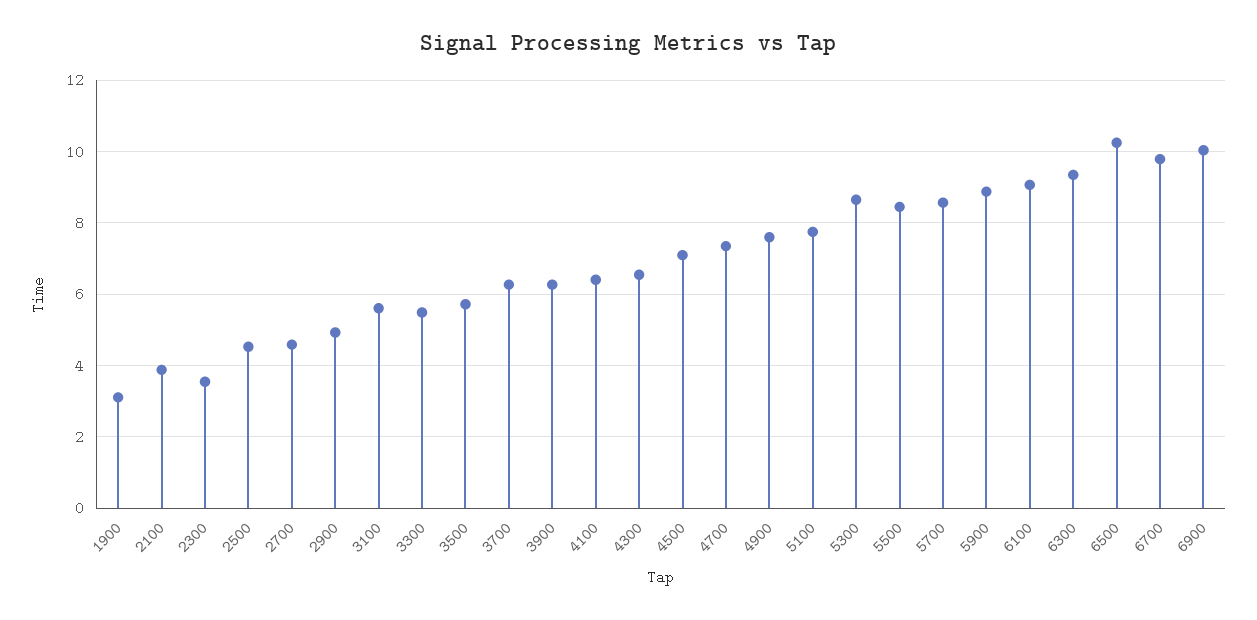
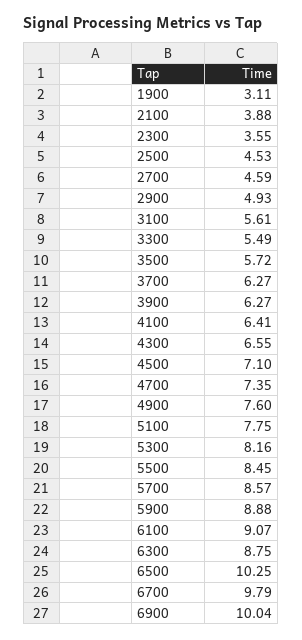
  {
    "1900": 3.11,
    "2100": 3.88,
    "2300": 3.55,
    "2500": 4.53,
    "2700": 4.59,
    "2900": 4.93,
    "3100": 5.61,
    "3300": 5.49,
    "3500": 5.72,
    "3700": 6.27,
    "3900": 6.27,
    "4100": 6.41,
    "4300": 6.55,
    "4500": 7.1,
    "4700": 7.35,
    "4900": 7.6,
    "5100": 7.75,
-   "5300": 8.6,
+   "5300": 8.16,
    "5500": 8.45,
    "5700": 8.57,
    "5900": 8.88,
    "6100": 9.07,
-   "6300": 9.4,
+   "6300": 8.75,
    "6500": 10.25,
    "6700": 9.79,
    "6900": 10.04
  }

